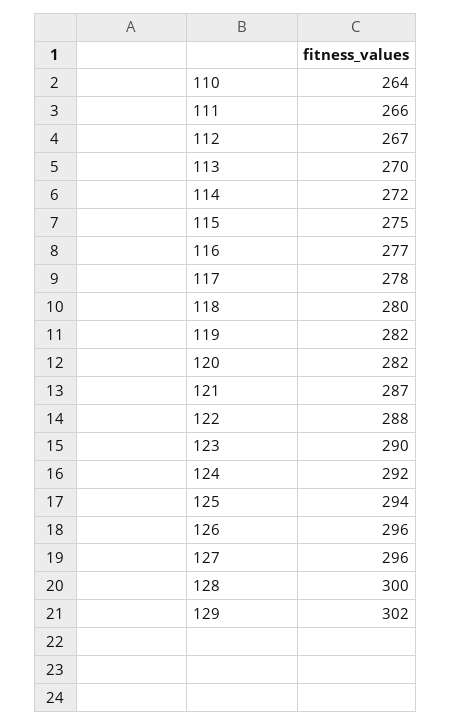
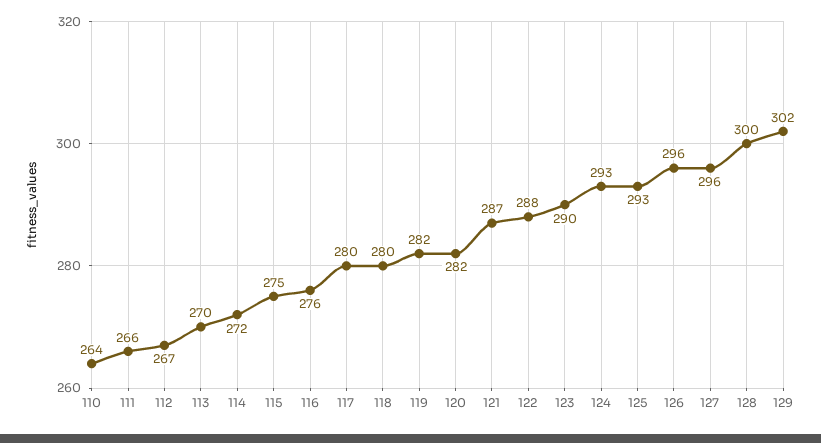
  {
    "110": 264,
    "111": 266,
    "112": 267,
    "113": 270,
    "114": 272,
    "115": 275,
-   "116": 277,
+   "116": 276,
-   "117": 278,
+   "117": 280,
    "118": 280,
    "119": 282,
    "120": 282,
    "121": 287,
    "122": 288,
    "123": 290,
-   "124": 292,
+   "124": 293,
-   "125": 294,
+   "125": 293,
    "126": 296,
    "127": 296,
    "128": 300,
    "129": 302
  }

